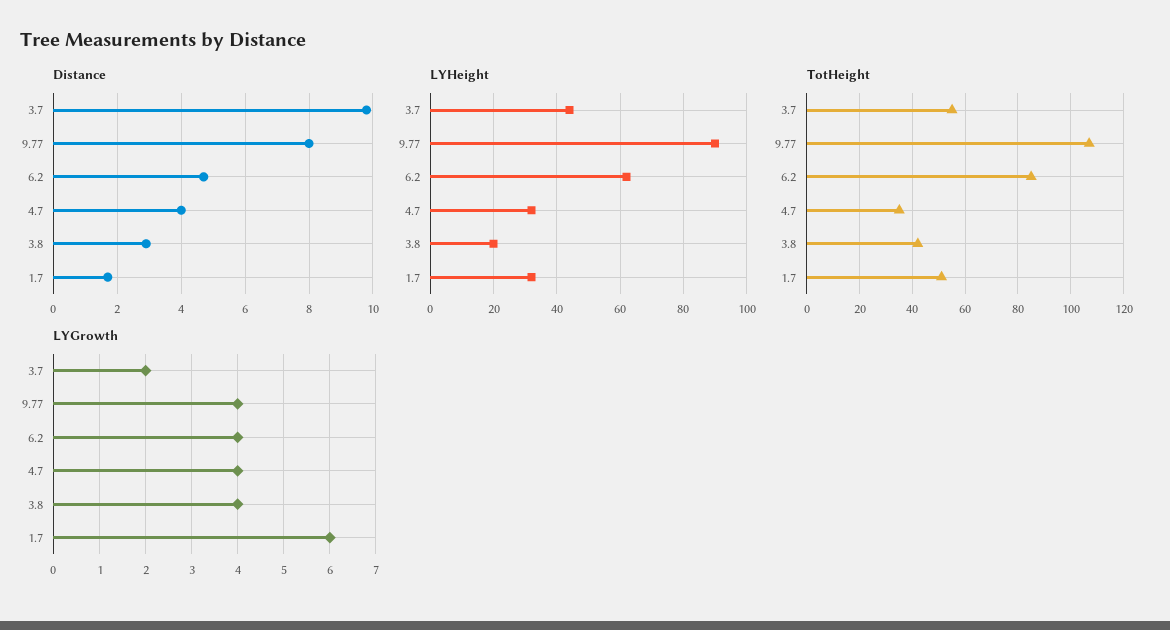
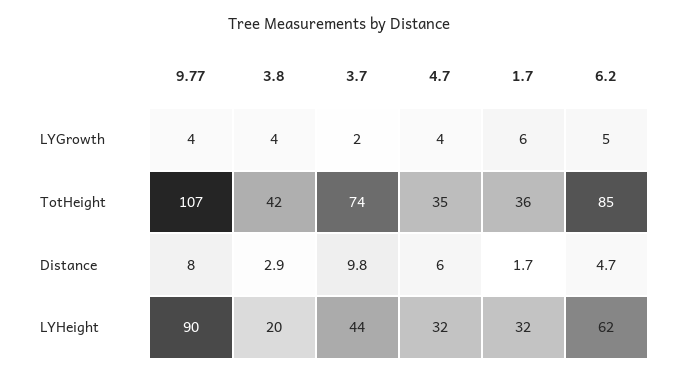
  {
    "Distance": {
      "3.7": 9.8,
      "9.77": 8,
      "6.2": 4.7,
-     "4.7": 4,
+     "4.7": 6,
      "3.8": 2.9,
      "1.7": 1.7
    },
    "LYHeight": {
      "3.7": 44,
      "9.77": 90,
      "6.2": 62,
      "4.7": 32,
      "3.8": 20,
      "1.7": 32
    },
    "TotHeight": {
-     "3.7": 55,
+     "3.7": 74,
      "9.77": 107,
      "6.2": 85,
      "4.7": 35,
      "3.8": 42,
-     "1.7": 50
+     "1.7": 36
    },
    "LYGrowth": {
      "3.7": 2,
      "9.77": 4,
-     "6.2": 4,
+     "6.2": 5,
      "4.7": 4,
      "3.8": 4,
      "1.7": 6
    }
  }

